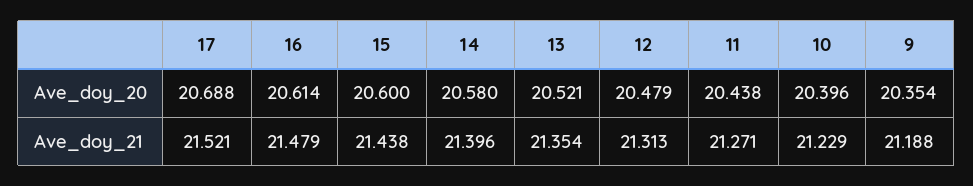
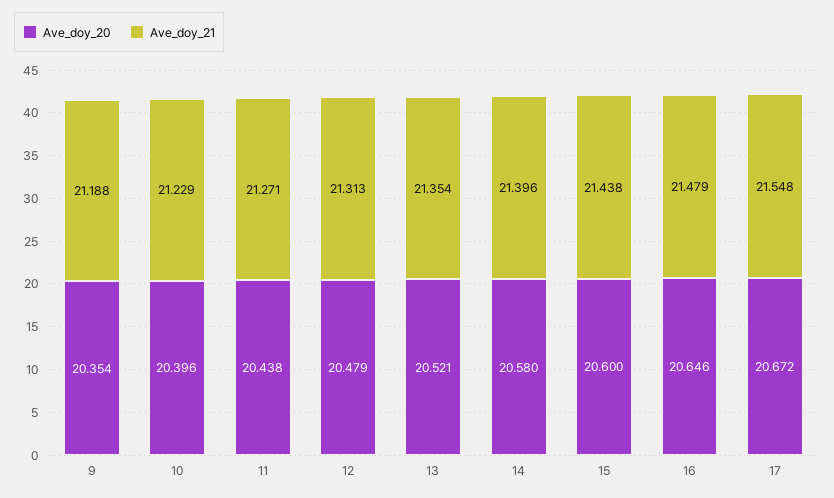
  {
    "Ave_doy_20": {
-     "17": 20.688,
+     "17": 20.672,
-     "16": 20.614,
+     "16": 20.646,
      "15": 20.6,
      "14": 20.58,
      "13": 20.521,
      "12": 20.479,
      "11": 20.438,
      "10": 20.396,
      "9": 20.354
    },
    "Ave_doy_21": {
-     "17": 21.521,
+     "17": 21.548,
      "16": 21.479,
      "15": 21.438,
      "14": 21.396,
      "13": 21.354,
      "12": 21.313,
      "11": 21.271,
      "10": 21.229,
      "9": 21.188
    }
  }

